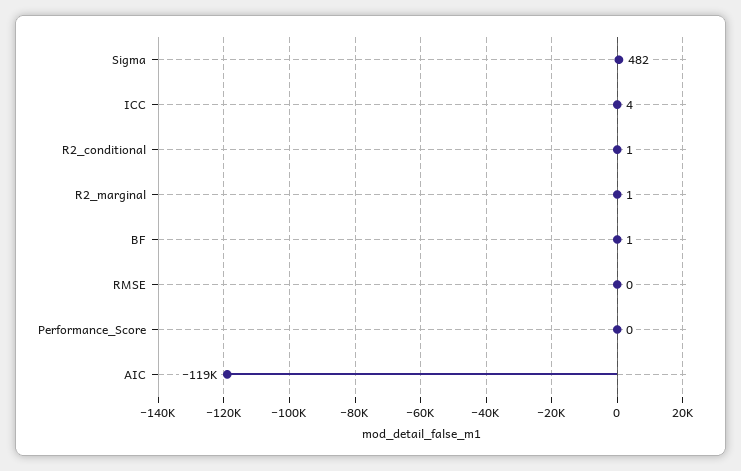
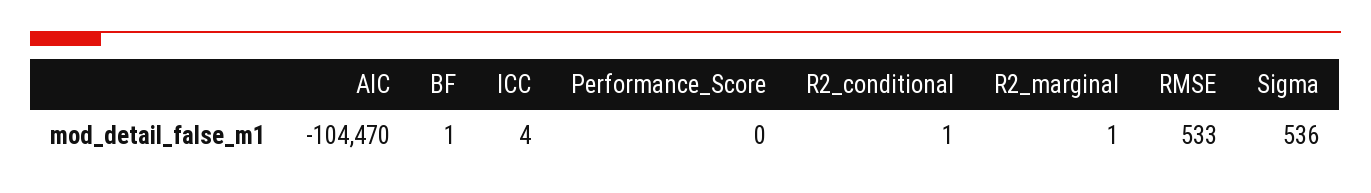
  {
-   "Sigma": 482,
+   "Sigma": 536,
    "ICC": 4,
    "R2_conditional": 1,
    "R2_marginal": 1,
    "BF": 1,
-   "RMSE": 0,
+   "RMSE": 533,
    "Performance_Score": 0,
-   "AIC": -119000
+   "AIC": -104470
  }

